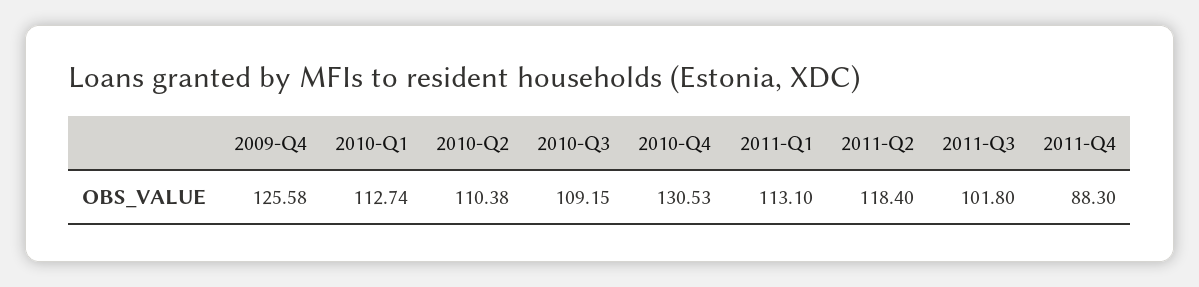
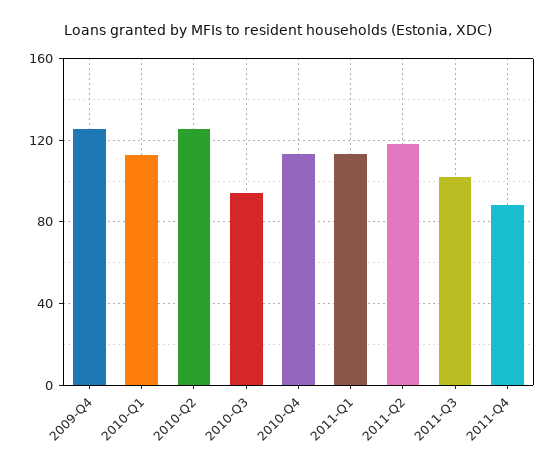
  {
    "2009-Q4": 125.58,
    "2010-Q1": 112.74,
-   "2010-Q2": 110.38,
+   "2010-Q2": 125,
-   "2010-Q3": 109.15,
+   "2010-Q3": 95,
-   "2010-Q4": 130.53,
+   "2010-Q4": 115,
    "2011-Q1": 113.1,
    "2011-Q2": 118.4,
    "2011-Q3": 101.8,
    "2011-Q4": 88.3
  }

